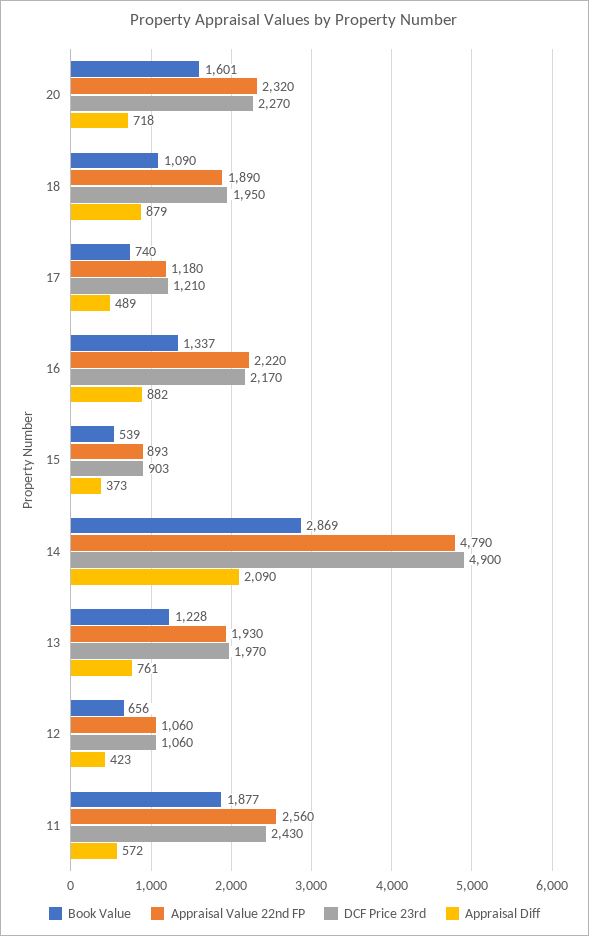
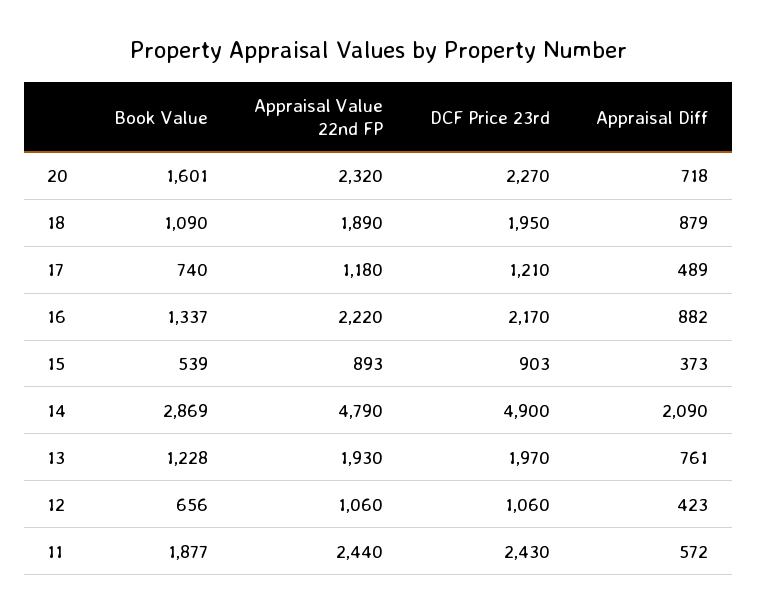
  {
    "Book Value": {
      "20": 1601,
      "18": 1090,
      "17": 740,
      "16": 1337,
      "15": 539,
      "14": 2869,
      "13": 1228,
      "12": 656,
      "11": 1877
    },
    "Appraisal Value 22nd FP": {
      "20": 2320,
      "18": 1890,
      "17": 1180,
      "16": 2220,
      "15": 893,
      "14": 4790,
      "13": 1930,
      "12": 1060,
-     "11": 2560
+     "11": 2440
    },
    "DCF Price 23rd": {
      "20": 2270,
      "18": 1950,
      "17": 1210,
      "16": 2170,
      "15": 903,
      "14": 4900,
      "13": 1970,
      "12": 1060,
      "11": 2430
    },
    "Appraisal Diff": {
      "20": 718,
      "18": 879,
      "17": 489,
      "16": 882,
      "15": 373,
      "14": 2090,
      "13": 761,
      "12": 423,
      "11": 572
    }
  }

